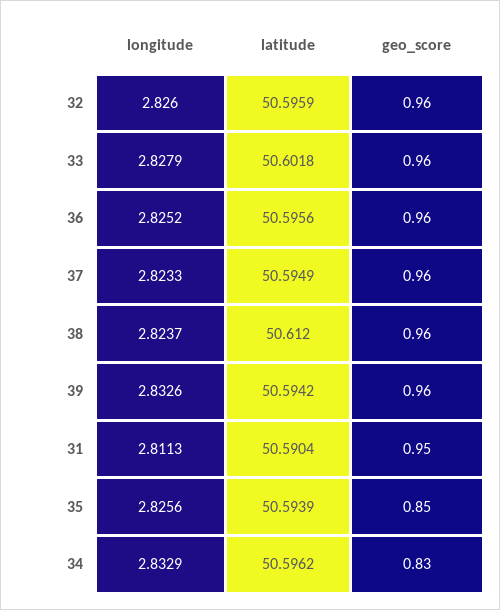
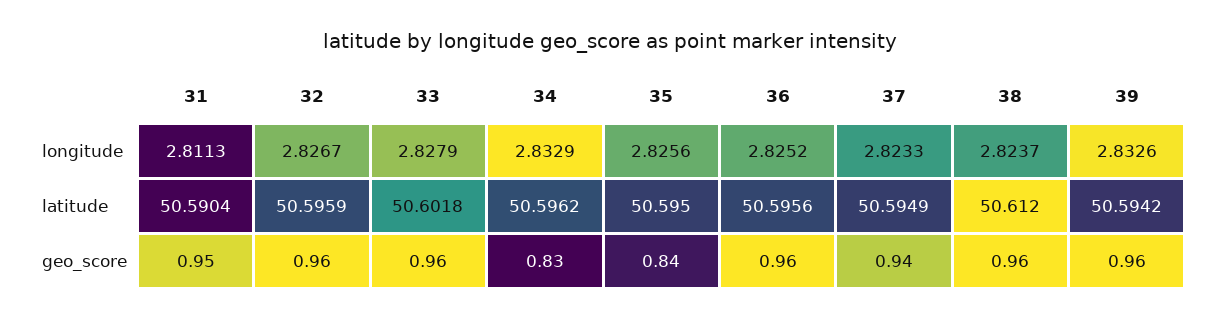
  {
    "longitude": {
-     "32": 2.826,
+     "32": 2.8267,
      "33": 2.8279,
      "36": 2.8252,
      "37": 2.8233,
      "38": 2.8237,
      "39": 2.8326,
      "31": 2.8113,
      "35": 2.8256,
      "34": 2.8329
    },
    "latitude": {
      "32": 50.5959,
      "33": 50.6018,
      "36": 50.5956,
      "37": 50.5949,
      "38": 50.612,
      "39": 50.5942,
      "31": 50.5904,
-     "35": 50.5939,
+     "35": 50.595,
      "34": 50.5962
    },
    "geo_score": {
      "32": 0.96,
      "33": 0.96,
      "36": 0.96,
-     "37": 0.96,
+     "37": 0.94,
      "38": 0.96,
      "39": 0.96,
      "31": 0.95,
-     "35": 0.85,
+     "35": 0.84,
      "34": 0.83
    }
  }

